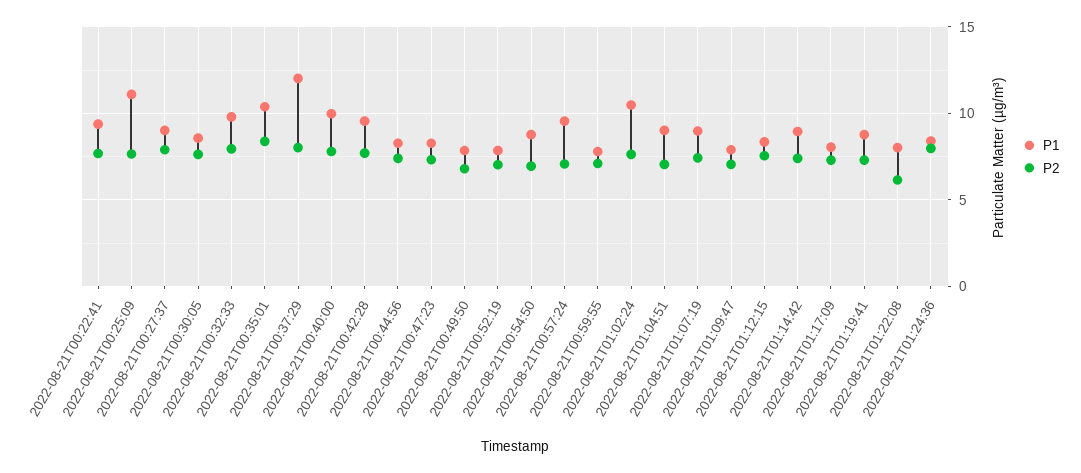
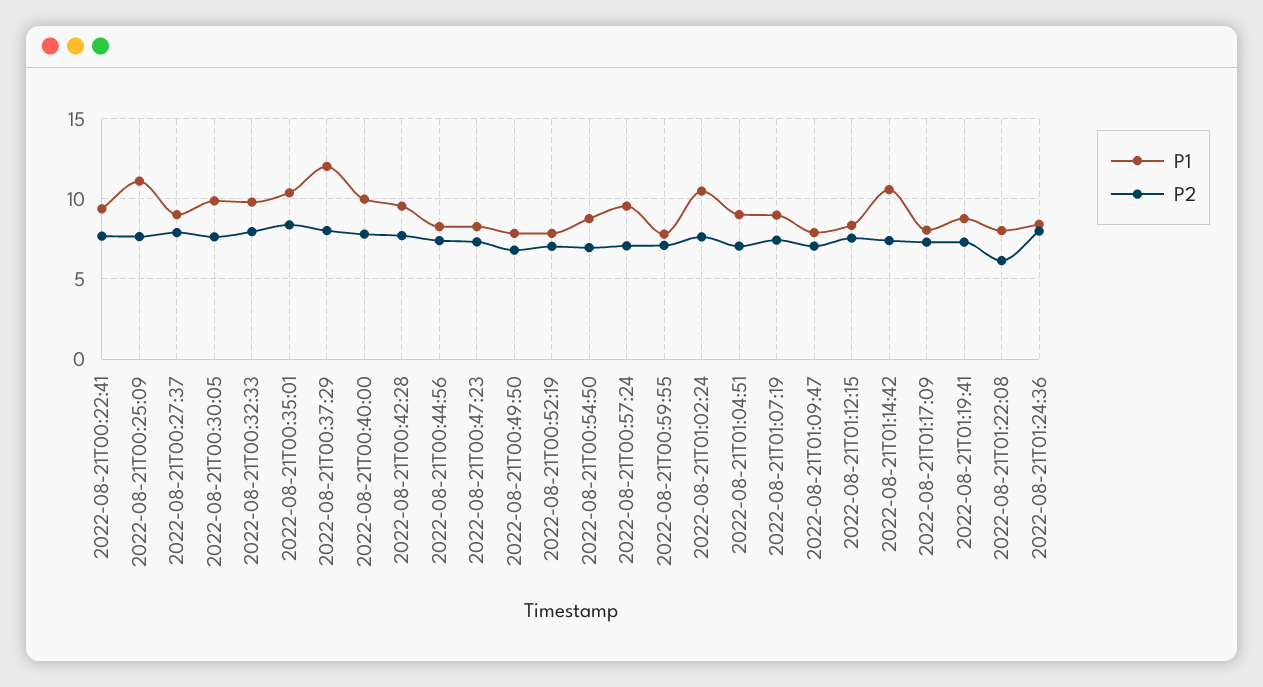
  {
    "P1": {
      "2022-08-21T00:22:41": 9.5,
      "2022-08-21T00:25:09": 11,
      "2022-08-21T00:27:37": 9,
-     "2022-08-21T00:30:05": 8.5,
+     "2022-08-21T00:30:05": 10,
      "2022-08-21T00:32:33": 10,
      "2022-08-21T00:35:01": 10.5,
      "2022-08-21T00:37:29": 12,
      "2022-08-21T00:40:00": 10,
      "2022-08-21T00:42:28": 9.5,
      "2022-08-21T00:44:56": 8.5,
      "2022-08-21T00:47:23": 8.5,
      "2022-08-21T00:49:50": 8,
      "2022-08-21T00:52:19": 8,
      "2022-08-21T00:54:50": 9,
      "2022-08-21T00:57:24": 9.5,
      "2022-08-21T00:59:55": 8,
      "2022-08-21T01:02:24": 10.5,
      "2022-08-21T01:04:51": 9,
      "2022-08-21T01:07:19": 9,
      "2022-08-21T01:09:47": 8,
      "2022-08-21T01:12:15": 8.5,
-     "2022-08-21T01:14:42": 9,
+     "2022-08-21T01:14:42": 10.5,
      "2022-08-21T01:17:09": 8,
      "2022-08-21T01:19:41": 9,
      "2022-08-21T01:22:08": 8,
      "2022-08-21T01:24:36": 8.5
    },
    "P2": {
      "2022-08-21T00:22:41": 7.5,
      "2022-08-21T00:25:09": 7.5,
      "2022-08-21T00:27:37": 8,
      "2022-08-21T00:30:05": 7.5,
      "2022-08-21T00:32:33": 8,
      "2022-08-21T00:35:01": 8.5,
      "2022-08-21T00:37:29": 8,
      "2022-08-21T00:40:00": 8,
      "2022-08-21T00:42:28": 7.5,
      "2022-08-21T00:44:56": 7.5,
      "2022-08-21T00:47:23": 7.5,
      "2022-08-21T00:49:50": 7,
      "2022-08-21T00:52:19": 7,
      "2022-08-21T00:54:50": 7,
      "2022-08-21T00:57:24": 7,
      "2022-08-21T00:59:55": 7,
      "2022-08-21T01:02:24": 7.5,
      "2022-08-21T01:04:51": 7,
      "2022-08-21T01:07:19": 7.5,
      "2022-08-21T01:09:47": 7,
      "2022-08-21T01:12:15": 7.5,
      "2022-08-21T01:14:42": 7.5,
      "2022-08-21T01:17:09": 7.5,
      "2022-08-21T01:19:41": 7.5,
      "2022-08-21T01:22:08": 6,
      "2022-08-21T01:24:36": 8
    }
  }

